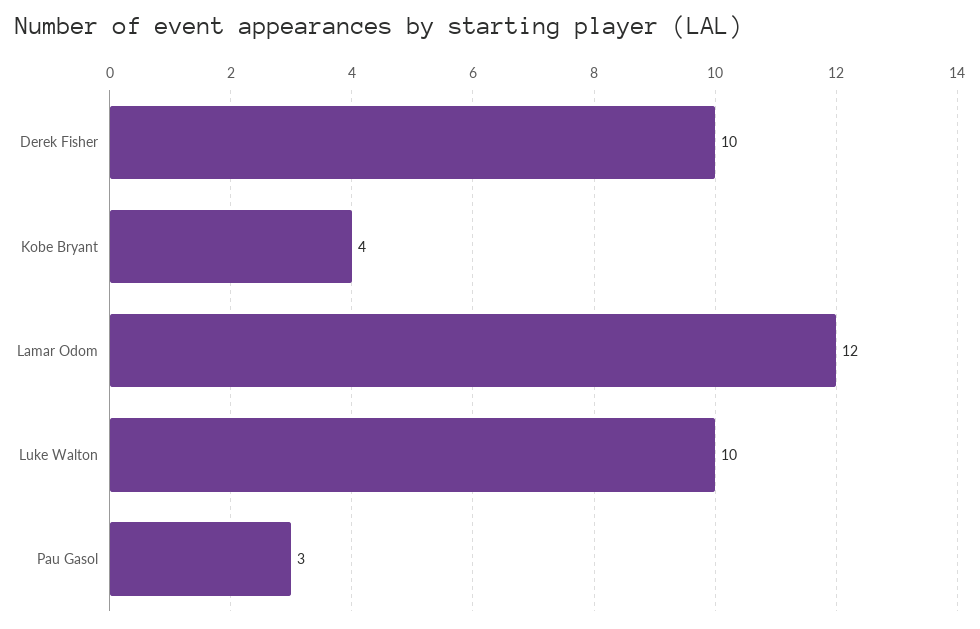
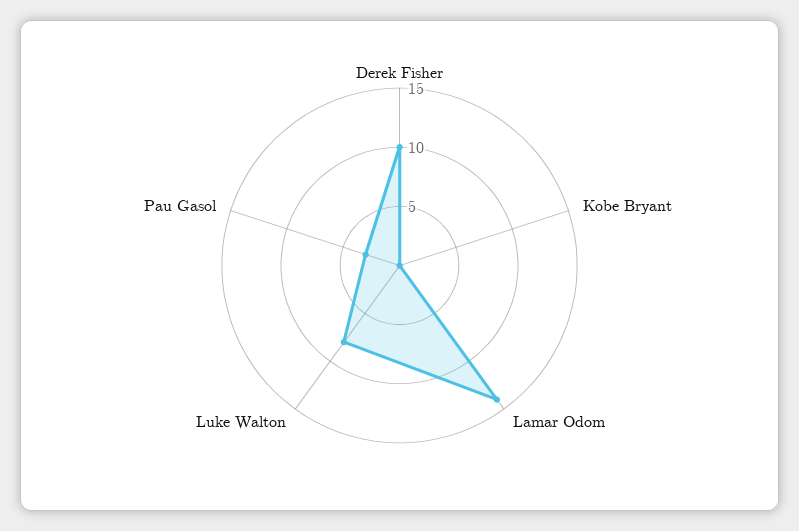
  {
    "Derek Fisher": 10,
-   "Kobe Bryant": 4,
+   "Kobe Bryant": 0,
-   "Lamar Odom": 12,
+   "Lamar Odom": 14,
-   "Luke Walton": 10,
+   "Luke Walton": 8,
    "Pau Gasol": 3
  }

